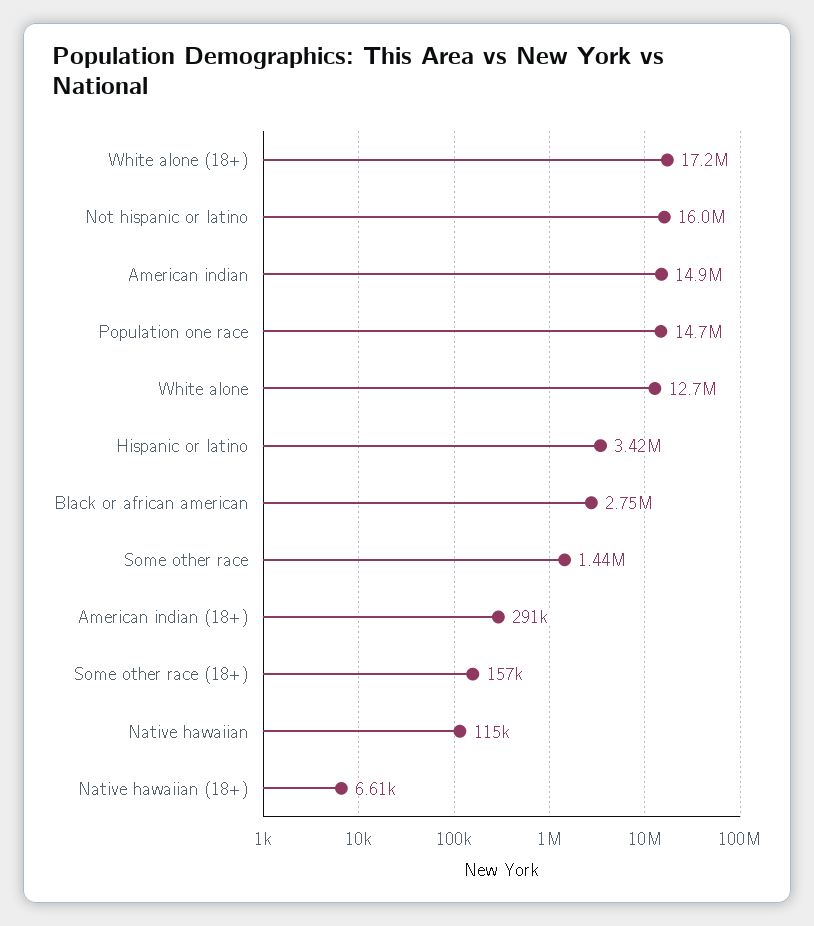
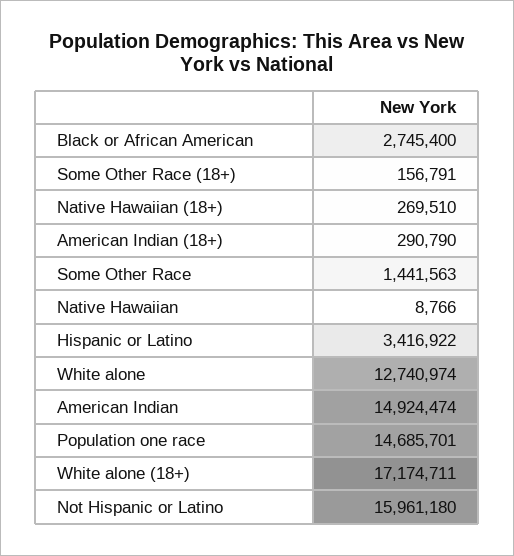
  {
    "White alone (18+)": 17174711,
    "Not hispanic or latino": 15961180,
    "American indian": 14924474,
    "Population one race": 14685701,
    "White alone": 12740974,
    "Hispanic or latino": 3416922,
    "Black or african american": 2745400,
    "Some other race": 1441563,
    "American indian (18+)": 290790,
    "Some other race (18+)": 156791,
-   "Native hawaiian": 115000,
+   "Native hawaiian": 8766,
-   "Native hawaiian (18+)": 6610
+   "Native hawaiian (18+)": 269510
  }

